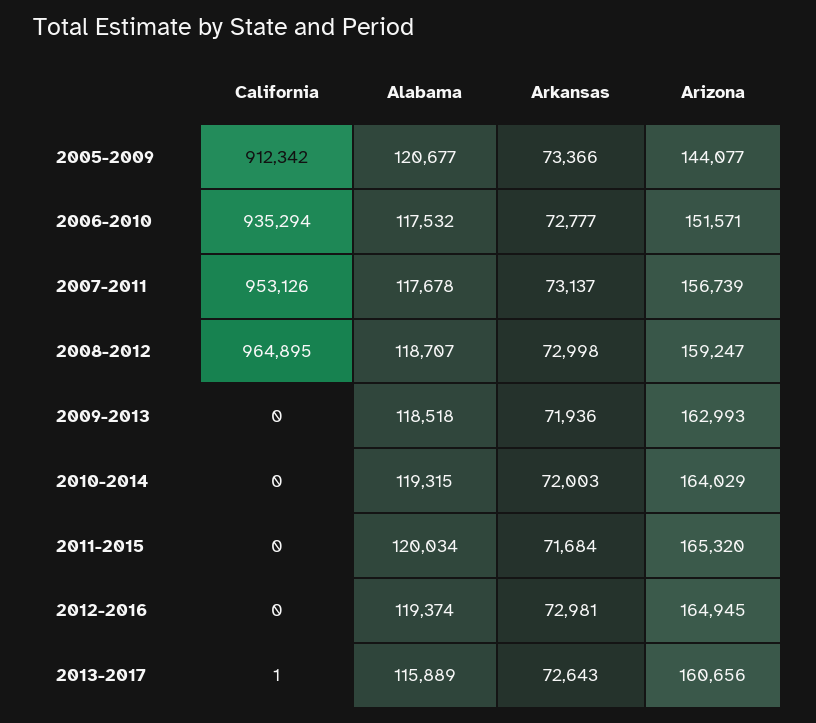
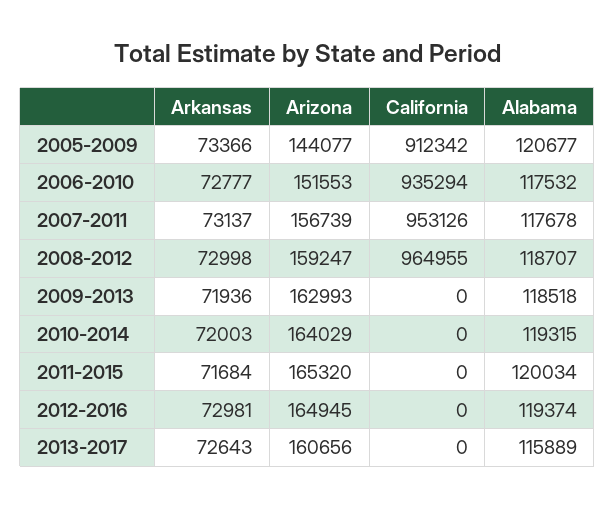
  {
    "California": {
      "2005-2009": 912342,
      "2006-2010": 935294,
      "2007-2011": 953126,
-     "2008-2012": 964895,
+     "2008-2012": 964955,
      "2009-2013": 0,
      "2010-2014": 0,
      "2011-2015": 0,
      "2012-2016": 0,
-     "2013-2017": 1
+     "2013-2017": 0
    },
    "Alabama": {
      "2005-2009": 120677,
      "2006-2010": 117532,
      "2007-2011": 117678,
      "2008-2012": 118707,
      "2009-2013": 118518,
      "2010-2014": 119315,
      "2011-2015": 120034,
      "2012-2016": 119374,
      "2013-2017": 115889
    },
    "Arkansas": {
      "2005-2009": 73366,
      "2006-2010": 72777,
      "2007-2011": 73137,
      "2008-2012": 72998,
      "2009-2013": 71936,
      "2010-2014": 72003,
      "2011-2015": 71684,
      "2012-2016": 72981,
      "2013-2017": 72643
    },
    "Arizona": {
      "2005-2009": 144077,
-     "2006-2010": 151571,
+     "2006-2010": 151553,
      "2007-2011": 156739,
      "2008-2012": 159247,
      "2009-2013": 162993,
      "2010-2014": 164029,
      "2011-2015": 165320,
      "2012-2016": 164945,
      "2013-2017": 160656
    }
  }

